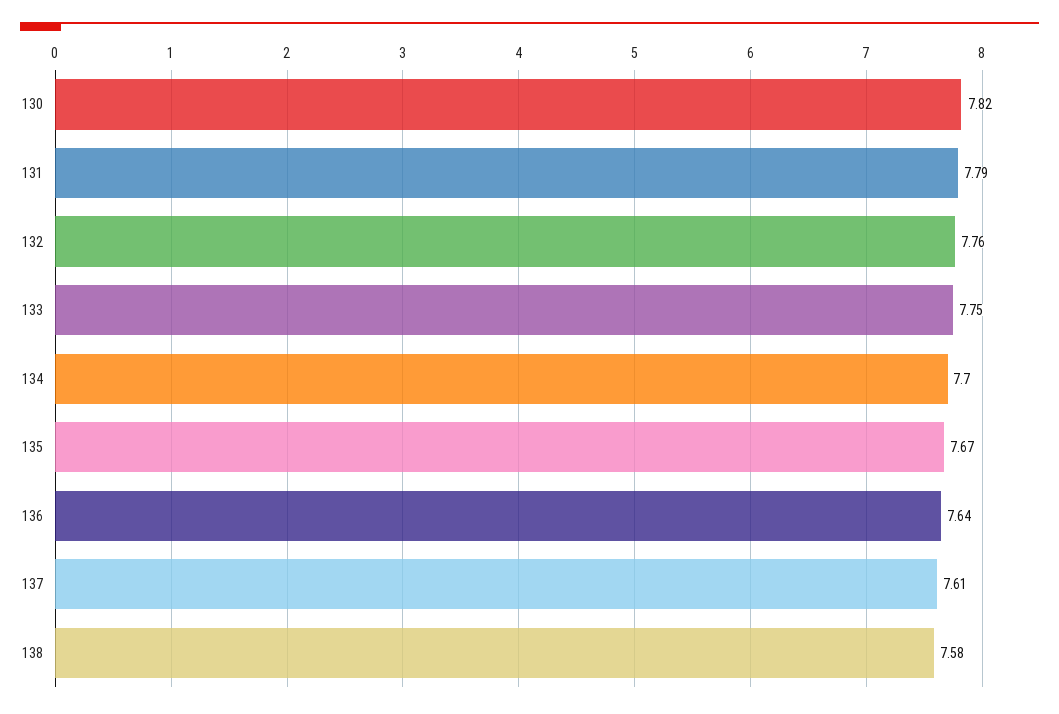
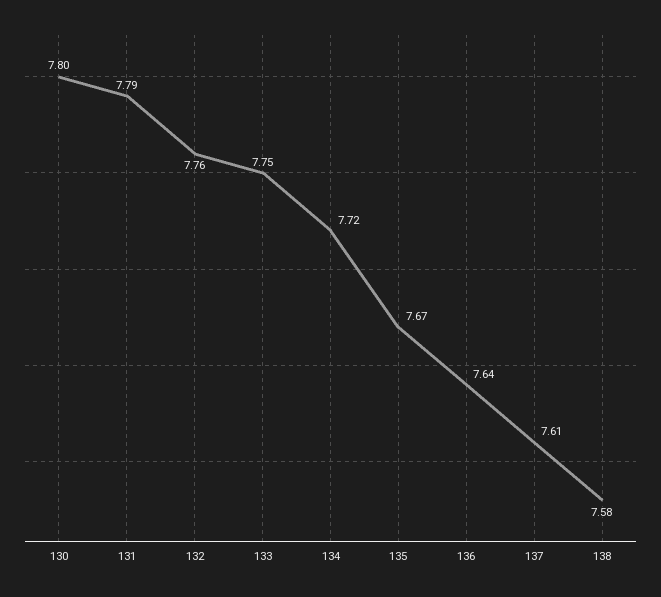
  {
-   "130": 7.82,
+   "130": 7.8,
    "131": 7.79,
    "132": 7.76,
    "133": 7.75,
-   "134": 7.7,
+   "134": 7.72,
    "135": 7.67,
    "136": 7.64,
    "137": 7.61,
    "138": 7.58
  }

